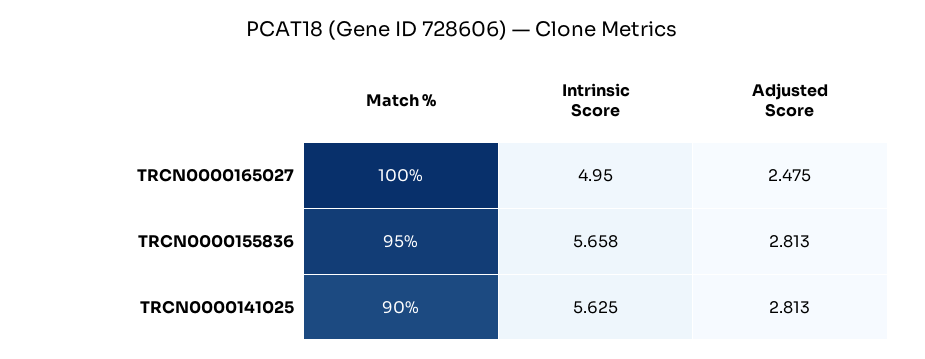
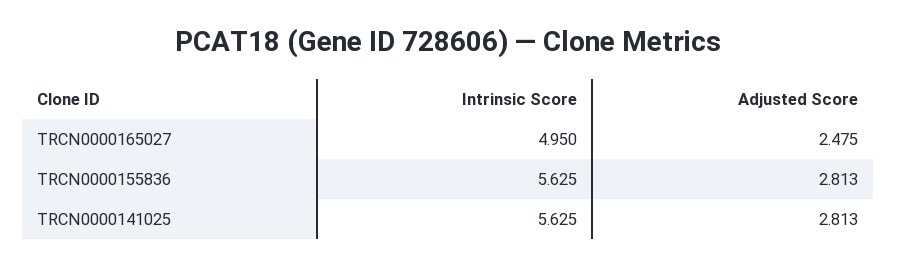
  {
-   "Match %": {
-     "TRCN0000165027": 100,
-     "TRCN0000155836": 95,
-     "TRCN0000141025": 90
-   },
    "Intrinsic Score": {
      "TRCN0000165027": 4.95,
-     "TRCN0000155836": 5.658,
+     "TRCN0000155836": 5.625,
      "TRCN0000141025": 5.625
    },
    "Adjusted Score": {
      "TRCN0000165027": 2.475,
      "TRCN0000155836": 2.813,
      "TRCN0000141025": 2.813
    }
  }

